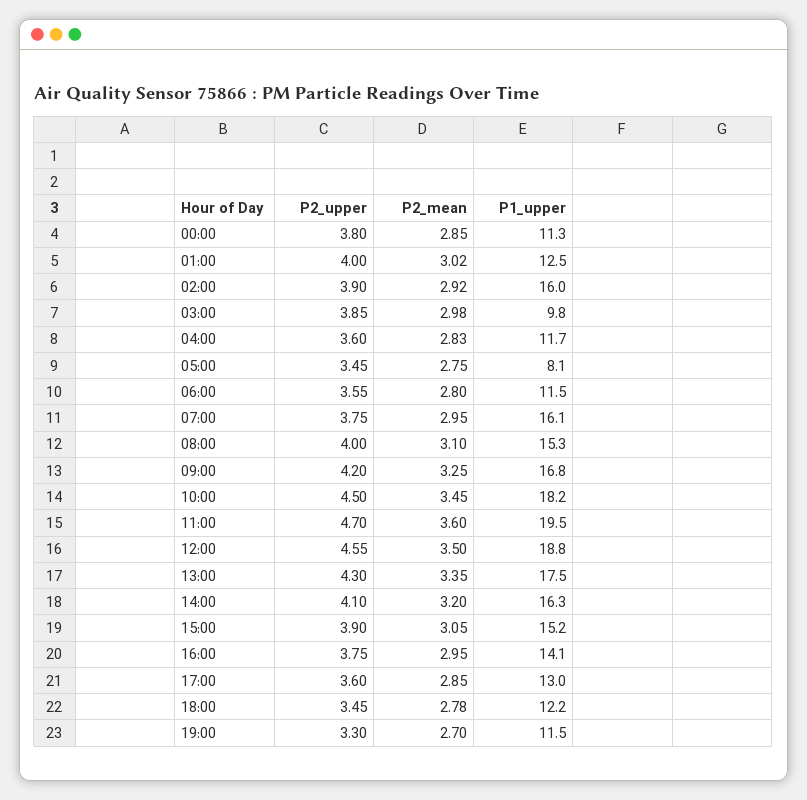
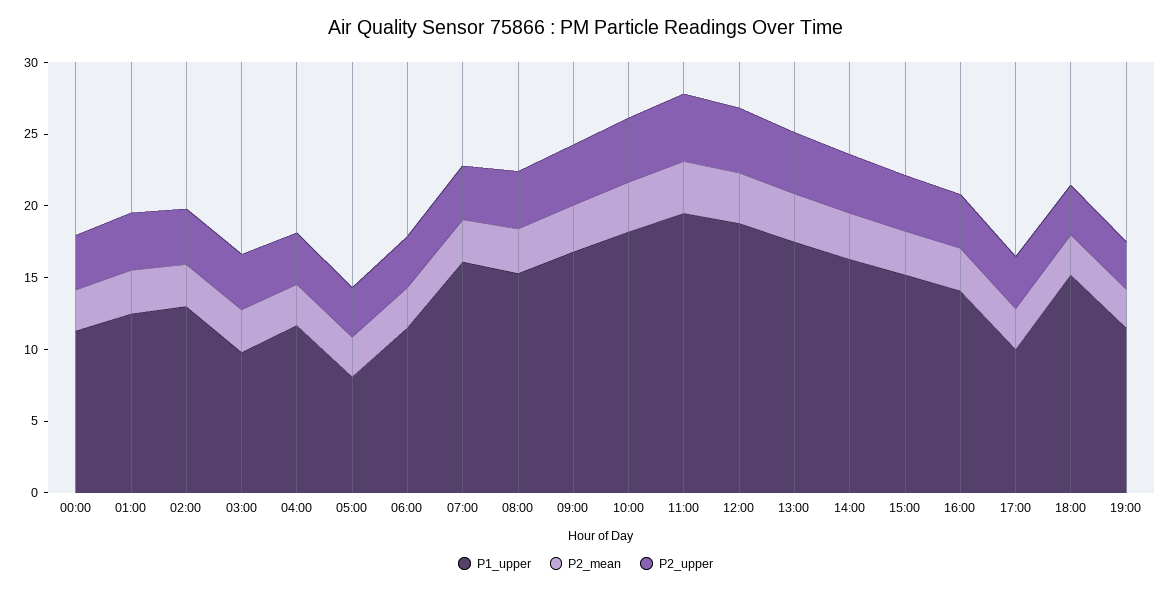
  {
    "P2_upper": {
      "00:00": 3.8,
      "01:00": 4,
      "02:00": 3.9,
      "03:00": 3.85,
      "04:00": 3.6,
      "05:00": 3.45,
      "06:00": 3.55,
      "07:00": 3.75,
      "08:00": 4,
      "09:00": 4.2,
      "10:00": 4.5,
      "11:00": 4.7,
      "12:00": 4.55,
      "13:00": 4.3,
      "14:00": 4.1,
      "15:00": 3.9,
      "16:00": 3.75,
      "17:00": 3.6,
      "18:00": 3.45,
      "19:00": 3.3
    },
    "P2_mean": {
      "00:00": 2.85,
      "01:00": 3.02,
      "02:00": 2.92,
      "03:00": 2.98,
      "04:00": 2.83,
      "05:00": 2.75,
      "06:00": 2.8,
      "07:00": 2.95,
      "08:00": 3.1,
      "09:00": 3.25,
      "10:00": 3.45,
      "11:00": 3.6,
      "12:00": 3.5,
      "13:00": 3.35,
      "14:00": 3.2,
      "15:00": 3.05,
      "16:00": 2.95,
      "17:00": 2.85,
      "18:00": 2.78,
      "19:00": 2.7
    },
    "P1_upper": {
      "00:00": 11.3,
      "01:00": 12.5,
-     "02:00": 16,
+     "02:00": 13,
      "03:00": 9.8,
      "04:00": 11.7,
      "05:00": 8.1,
      "06:00": 11.5,
      "07:00": 16.1,
      "08:00": 15.3,
      "09:00": 16.8,
      "10:00": 18.2,
      "11:00": 19.5,
      "12:00": 18.8,
      "13:00": 17.5,
      "14:00": 16.3,
      "15:00": 15.2,
      "16:00": 14.1,
-     "17:00": 13,
+     "17:00": 10,
-     "18:00": 12.2,
+     "18:00": 15,
      "19:00": 11.5
    }
  }

